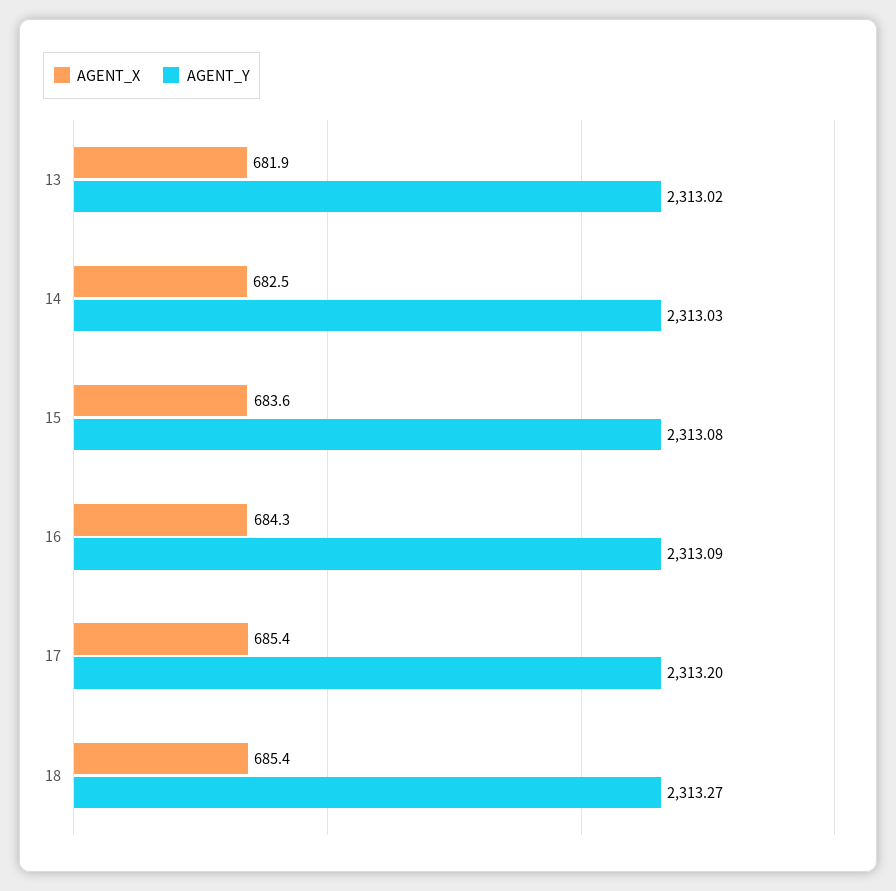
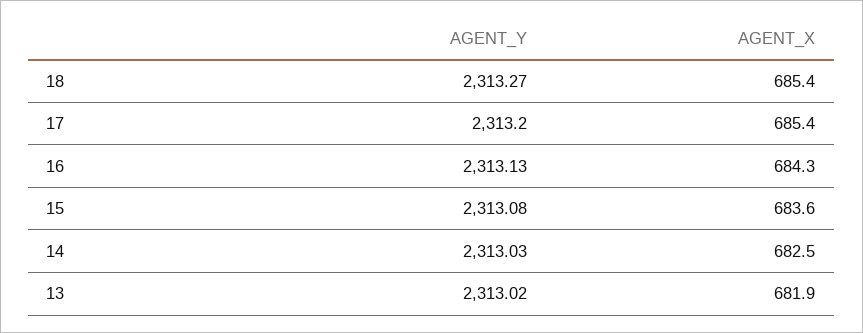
  {
    "AGENT_X": {
      "13": 681.9,
      "14": 682.5,
      "15": 683.6,
      "16": 684.3,
      "17": 685.4,
      "18": 685.4
    },
    "AGENT_Y": {
      "13": 2313.02,
      "14": 2313.03,
      "15": 2313.08,
-     "16": 2313.09,
+     "16": 2313.13,
      "17": 2313.2,
      "18": 2313.27
    }
  }

